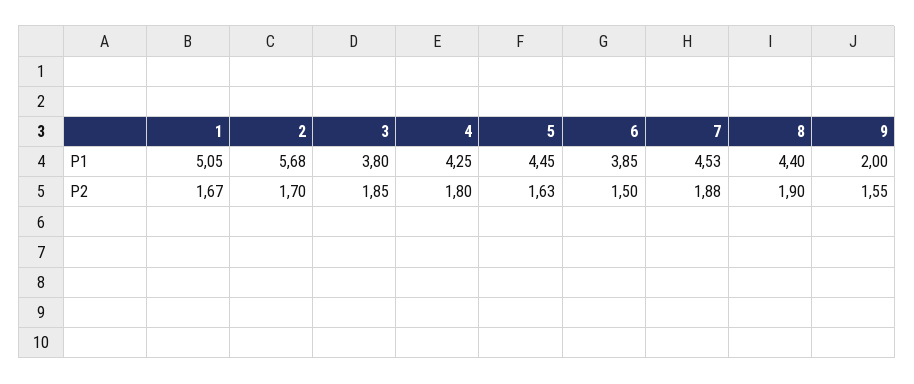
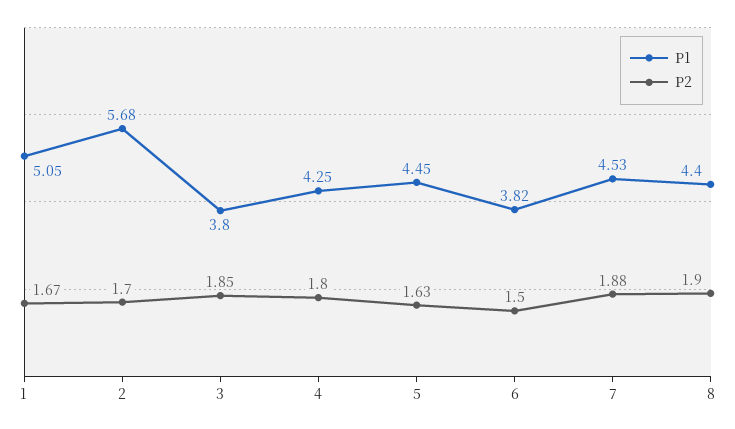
  {
    "P1": {
      "1": 5.05,
      "2": 5.68,
      "3": 3.8,
      "4": 4.25,
      "5": 4.45,
-     "6": 3.85,
+     "6": 3.82,
      "7": 4.53,
-     "8": 4.4,
+     "8": 4.4
-     "9": 2
    },
    "P2": {
      "1": 1.67,
      "2": 1.7,
      "3": 1.85,
      "4": 1.8,
      "5": 1.63,
      "6": 1.5,
      "7": 1.88,
-     "8": 1.9,
+     "8": 1.9
-     "9": 1.55
    }
  }

